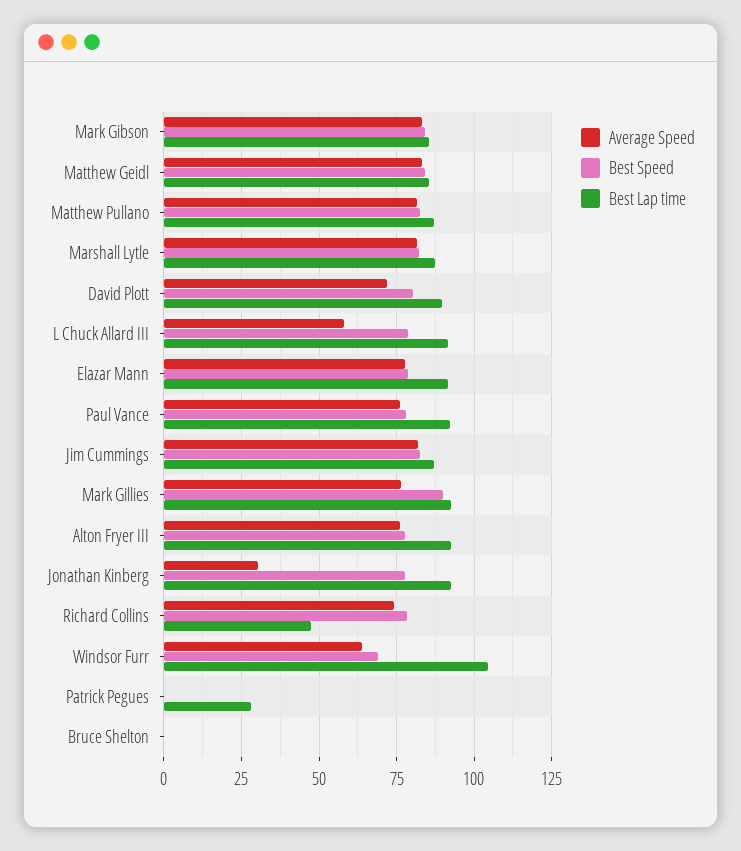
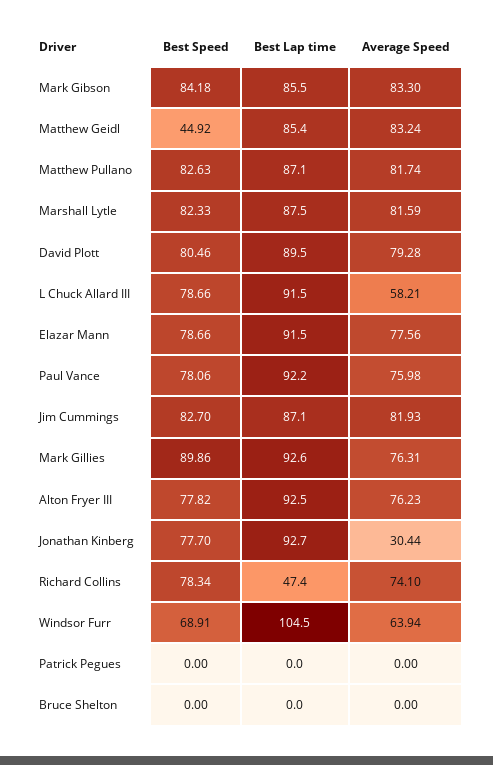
  {
    "Average Speed": {
      "Mark Gibson": 83.3,
      "Matthew Geidl": 83.24,
      "Matthew Pullano": 81.74,
      "Marshall Lytle": 81.59,
-     "David Plott": 72.5,
+     "David Plott": 79.28,
      "L Chuck Allard III": 58.21,
      "Elazar Mann": 77.56,
      "Paul Vance": 75.98,
      "Jim Cummings": 81.93,
      "Mark Gillies": 76.31,
      "Alton Fryer III": 76.23,
      "Jonathan Kinberg": 30.44,
      "Richard Collins": 74.1,
      "Windsor Furr": 63.94,
      "Patrick Pegues": 0,
      "Bruce Shelton": 0
    },
    "Best Speed": {
      "Mark Gibson": 84.18,
-     "Matthew Geidl": 85,
+     "Matthew Geidl": 44.92,
      "Matthew Pullano": 82.63,
      "Marshall Lytle": 82.33,
      "David Plott": 80.46,
      "L Chuck Allard III": 78.66,
      "Elazar Mann": 78.66,
      "Paul Vance": 78.06,
      "Jim Cummings": 82.7,
      "Mark Gillies": 89.86,
      "Alton Fryer III": 77.82,
      "Jonathan Kinberg": 77.7,
      "Richard Collins": 78.34,
      "Windsor Furr": 68.91,
      "Patrick Pegues": 0,
      "Bruce Shelton": 0
    },
    "Best Lap time": {
      "Mark Gibson": 85.5,
      "Matthew Geidl": 85.4,
      "Matthew Pullano": 87.1,
      "Marshall Lytle": 87.5,
      "David Plott": 89.5,
      "L Chuck Allard III": 91.5,
      "Elazar Mann": 91.5,
      "Paul Vance": 92.2,
      "Jim Cummings": 87.1,
      "Mark Gillies": 92.6,
      "Alton Fryer III": 92.5,
      "Jonathan Kinberg": 92.7,
      "Richard Collins": 47.4,
      "Windsor Furr": 104.5,
-     "Patrick Pegues": 27.5,
+     "Patrick Pegues": 0,
      "Bruce Shelton": 0
    }
  }

